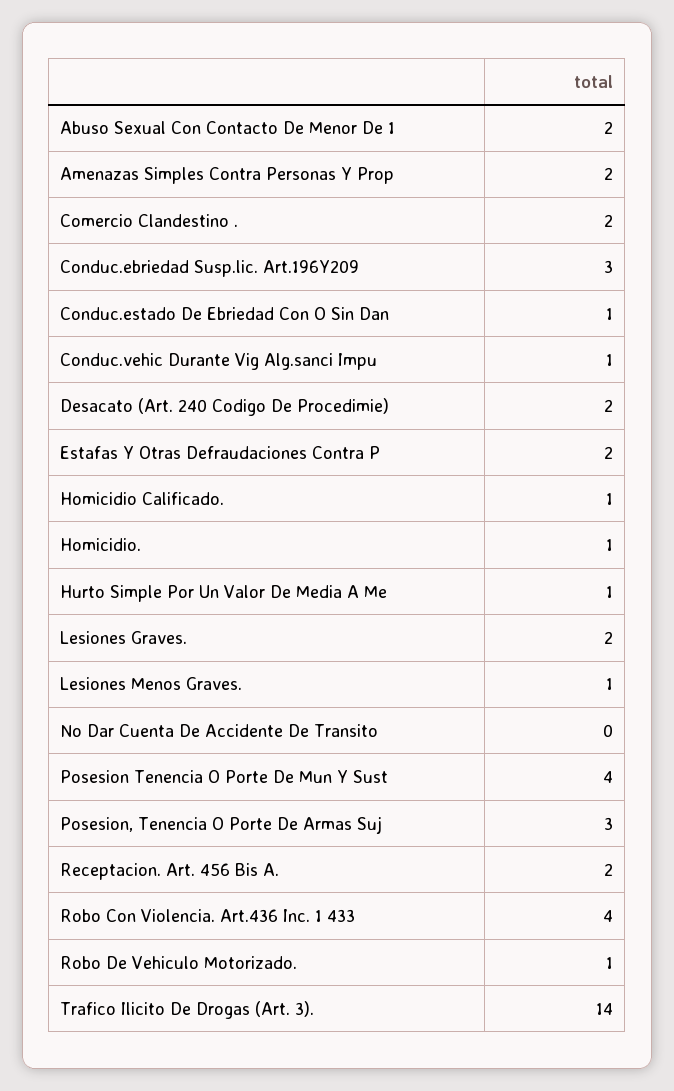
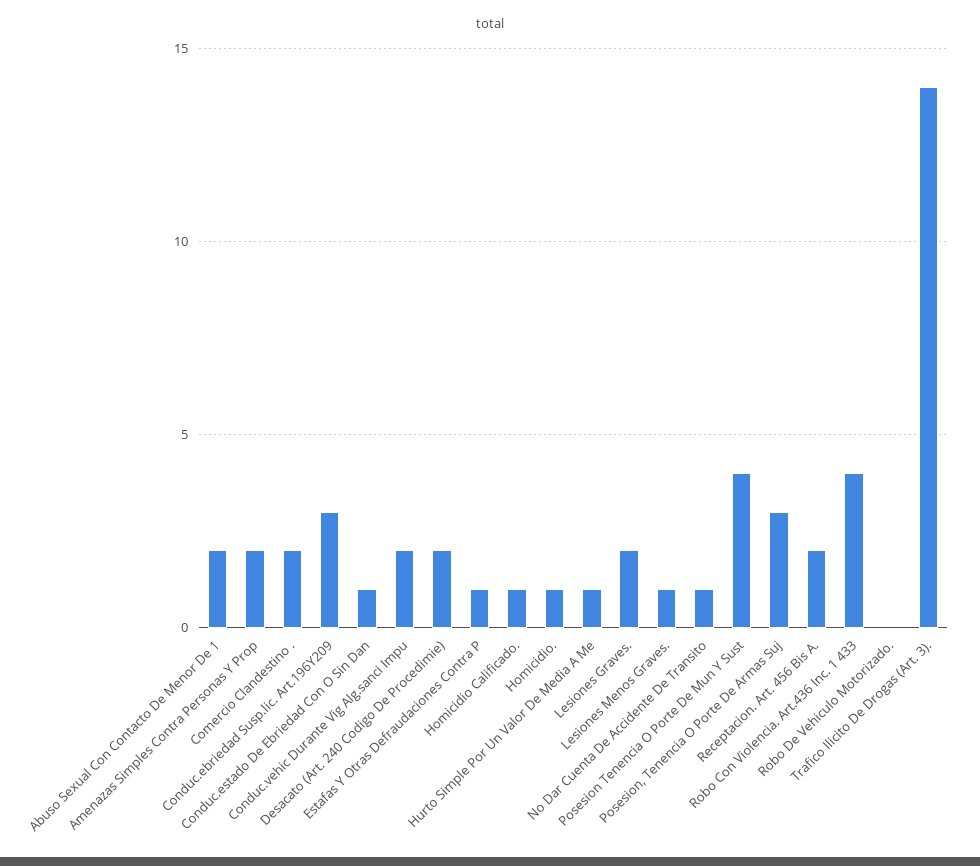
  {
    "Abuso Sexual Con Contacto De Menor De 1": 2,
    "Amenazas Simples Contra Personas Y Prop": 2,
    "Comercio Clandestino .": 2,
    "Conduc.ebriedad Susp.lic. Art.196Y209": 3,
    "Conduc.estado De Ebriedad Con O Sin Dan": 1,
-   "Conduc.vehic Durante Vig Alg.sanci Impu": 1,
+   "Conduc.vehic Durante Vig Alg.sanci Impu": 2,
    "Desacato (Art. 240 Codigo De Procedimie)": 2,
-   "Estafas Y Otras Defraudaciones Contra P": 2,
+   "Estafas Y Otras Defraudaciones Contra P": 1,
    "Homicidio Calificado.": 1,
    "Homicidio.": 1,
    "Hurto Simple Por Un Valor De Media A Me": 1,
    "Lesiones Graves.": 2,
    "Lesiones Menos Graves.": 1,
-   "No Dar Cuenta De Accidente De Transito": 0,
+   "No Dar Cuenta De Accidente De Transito": 1,
    "Posesion Tenencia O Porte De Mun Y Sust": 4,
    "Posesion, Tenencia O Porte De Armas Suj": 3,
    "Receptacion. Art. 456 Bis A.": 2,
    "Robo Con Violencia. Art.436 Inc. 1 433": 4,
-   "Robo De Vehiculo Motorizado.": 1,
+   "Robo De Vehiculo Motorizado.": 0,
    "Trafico Ilicito De Drogas (Art. 3).": 14
  }

